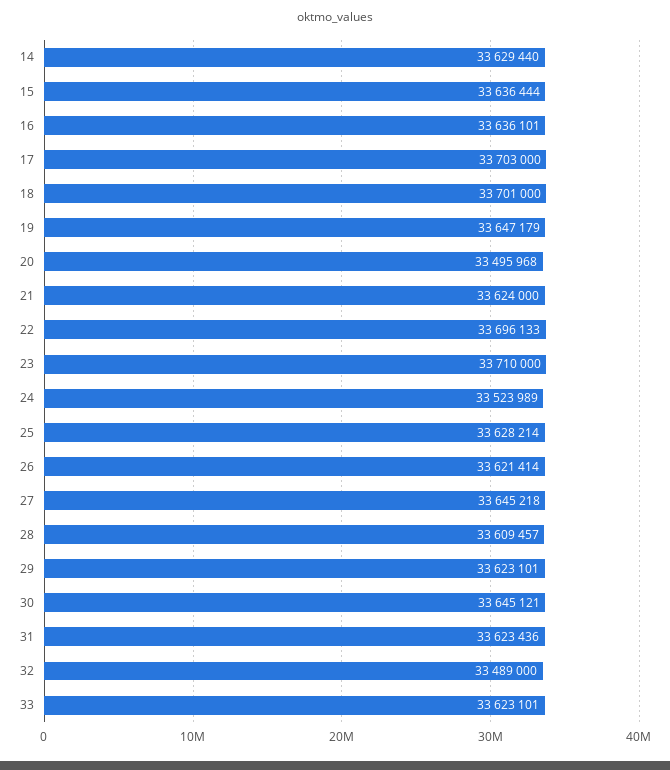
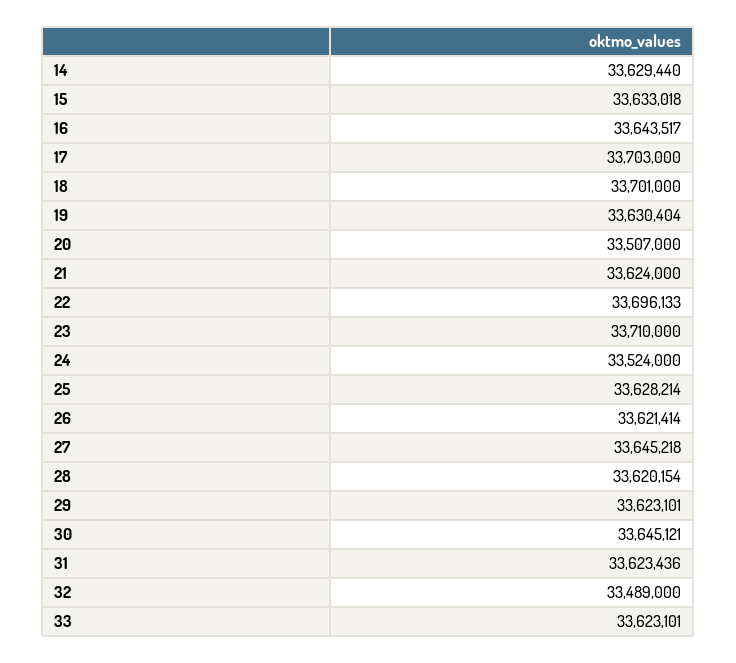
  {
    "14": 33629440,
-   "15": 33636444,
+   "15": 33633018,
-   "16": 33636101,
+   "16": 33643517,
    "17": 33703000,
    "18": 33701000,
-   "19": 33647179,
+   "19": 33630404,
-   "20": 33495968,
+   "20": 33507000,
    "21": 33624000,
    "22": 33696133,
    "23": 33710000,
-   "24": 33523989,
+   "24": 33524000,
    "25": 33628214,
    "26": 33621414,
    "27": 33645218,
-   "28": 33609457,
+   "28": 33620154,
    "29": 33623101,
    "30": 33645121,
    "31": 33623436,
    "32": 33489000,
    "33": 33623101
  }

